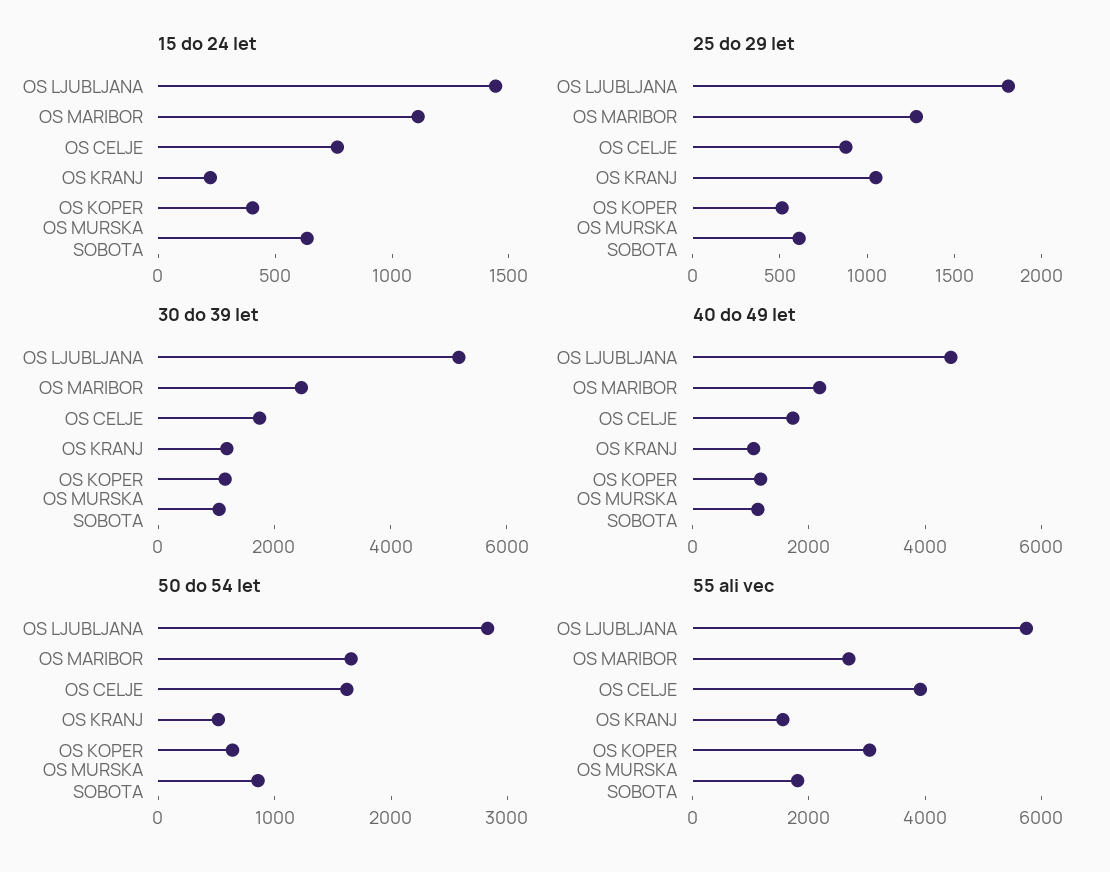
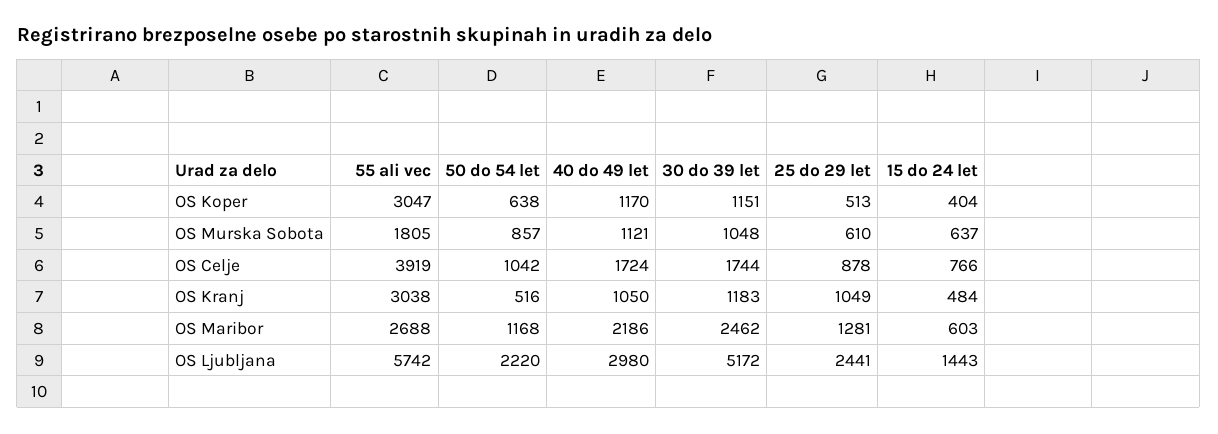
  {
    "15 do 24 let": {
      "OS LJUBLJANA": 1443,
-     "OS MARIBOR": 1100,
+     "OS MARIBOR": 603,
      "OS CELJE": 766,
-     "OS KRANJ": 200,
+     "OS KRANJ": 484,
      "OS KOPER": 404,
      "OS MURSKA SOBOTA": 637
    },
    "25 do 29 let": {
-     "OS LJUBLJANA": 1800,
+     "OS LJUBLJANA": 2441,
      "OS MARIBOR": 1281,
      "OS CELJE": 878,
      "OS KRANJ": 1049,
      "OS KOPER": 513,
      "OS MURSKA SOBOTA": 610
    },
    "30 do 39 let": {
      "OS LJUBLJANA": 5172,
      "OS MARIBOR": 2462,
      "OS CELJE": 1744,
      "OS KRANJ": 1183,
      "OS KOPER": 1151,
      "OS MURSKA SOBOTA": 1048
    },
    "40 do 49 let": {
-     "OS LJUBLJANA": 4500,
+     "OS LJUBLJANA": 2980,
      "OS MARIBOR": 2186,
      "OS CELJE": 1724,
      "OS KRANJ": 1050,
      "OS KOPER": 1170,
      "OS MURSKA SOBOTA": 1121
    },
    "50 do 54 let": {
-     "OS LJUBLJANA": 2800,
+     "OS LJUBLJANA": 2220,
-     "OS MARIBOR": 1600,
+     "OS MARIBOR": 1168,
-     "OS CELJE": 1600,
+     "OS CELJE": 1042,
      "OS KRANJ": 516,
      "OS KOPER": 638,
      "OS MURSKA SOBOTA": 857
    },
    "55 ali vec": {
      "OS LJUBLJANA": 5742,
      "OS MARIBOR": 2688,
      "OS CELJE": 3919,
-     "OS KRANJ": 1500,
+     "OS KRANJ": 3038,
      "OS KOPER": 3047,
      "OS MURSKA SOBOTA": 1805
    }
  }

